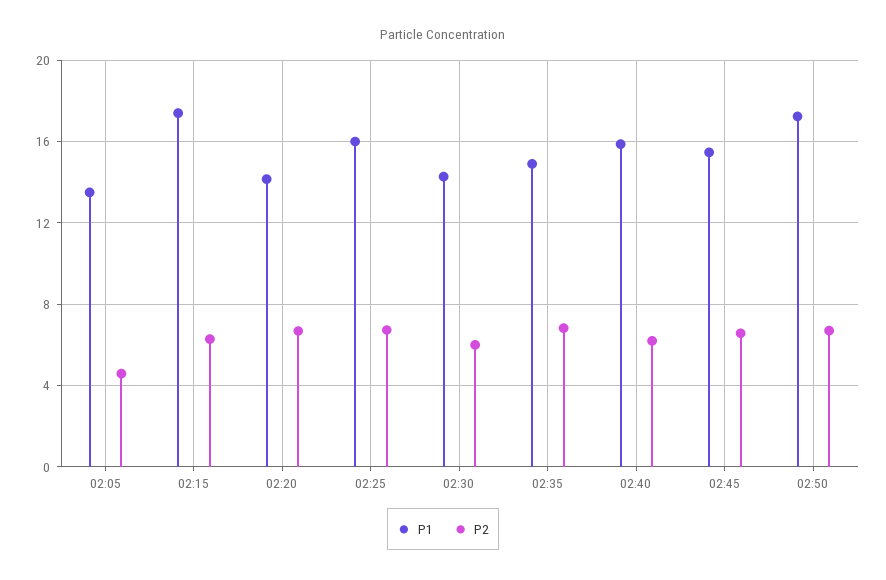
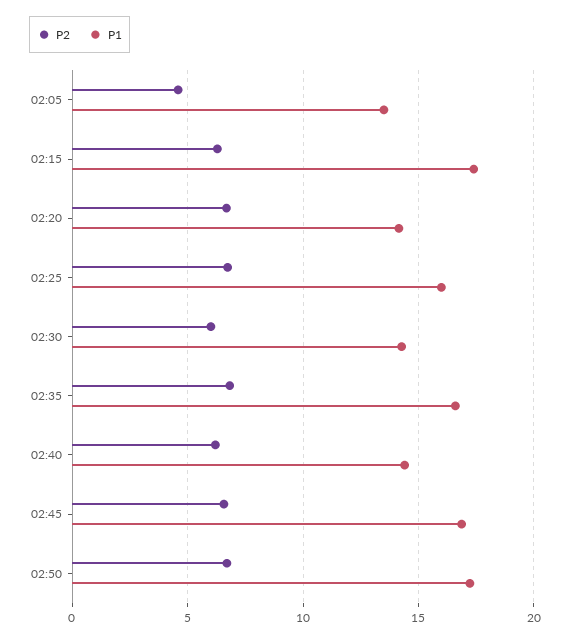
  {
    "P1": {
      "02:05": 13.5,
      "02:15": 17.5,
      "02:20": 14,
      "02:25": 16,
      "02:30": 14.5,
-     "02:35": 15,
+     "02:35": 16.5,
-     "02:40": 16,
+     "02:40": 14.5,
-     "02:45": 15.5,
+     "02:45": 17,
      "02:50": 17
    },
    "P2": {
      "02:05": 4.5,
      "02:15": 6.5,
      "02:20": 6.5,
      "02:25": 6.5,
      "02:30": 6,
      "02:35": 7,
      "02:40": 6,
      "02:45": 6.5,
      "02:50": 6.5
    }
  }

